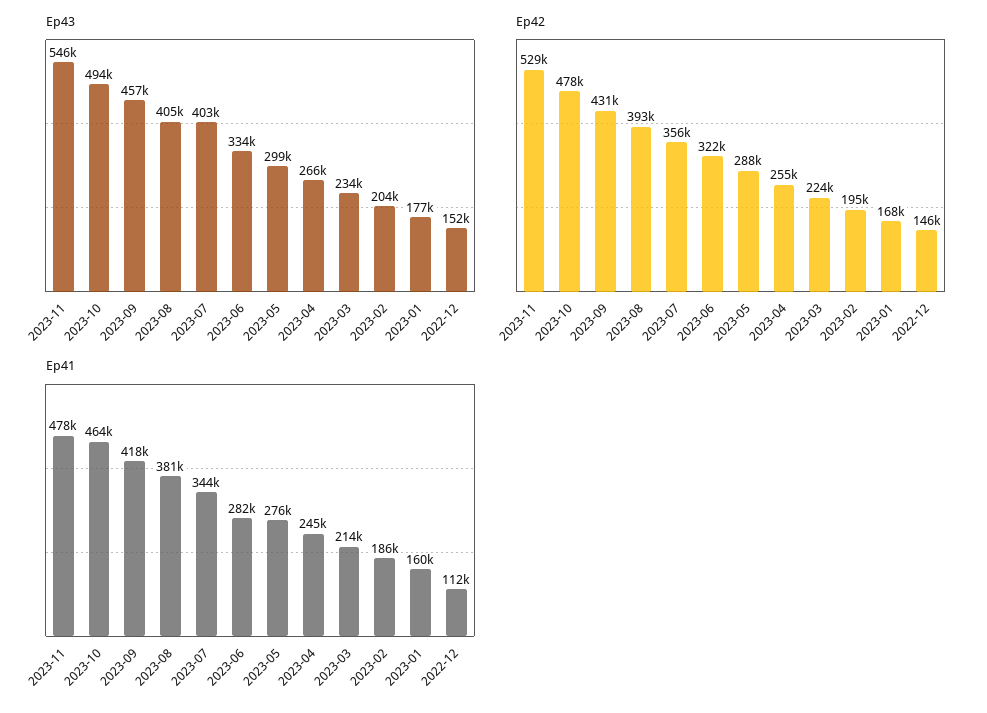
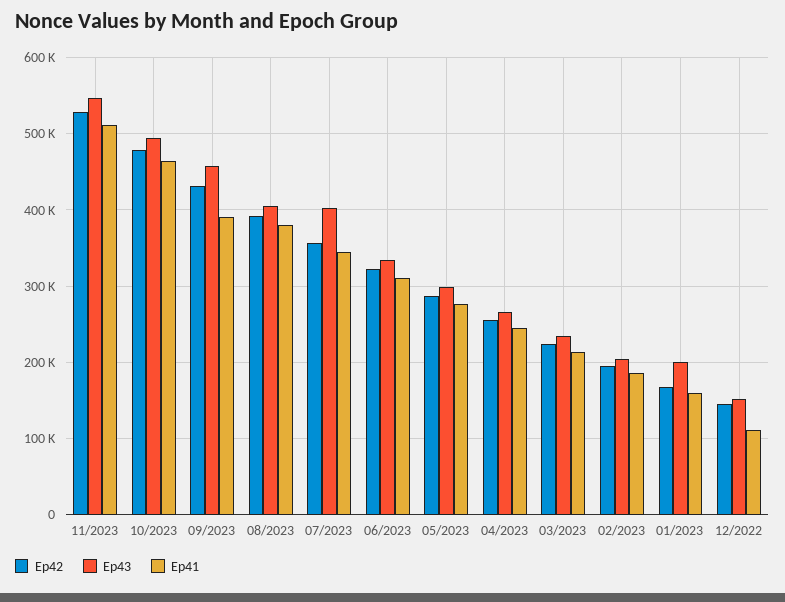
  {
    "Ep43": {
      "2023-11": 546000,
      "2023-10": 494000,
      "2023-09": 457000,
      "2023-08": 405000,
      "2023-07": 403000,
      "2023-06": 334000,
      "2023-05": 299000,
      "2023-04": 266000,
      "2023-03": 234000,
      "2023-02": 204000,
-     "2023-01": 177000,
+     "2023-01": 200000,
      "2022-12": 152000
    },
    "Ep42": {
      "2023-11": 529000,
      "2023-10": 478000,
      "2023-09": 431000,
      "2023-08": 393000,
      "2023-07": 356000,
      "2023-06": 322000,
      "2023-05": 288000,
      "2023-04": 255000,
      "2023-03": 224000,
      "2023-02": 195000,
      "2023-01": 168000,
      "2022-12": 146000
    },
    "Ep41": {
-     "2023-11": 478000,
+     "2023-11": 510000,
      "2023-10": 464000,
-     "2023-09": 418000,
+     "2023-09": 390000,
      "2023-08": 381000,
      "2023-07": 344000,
-     "2023-06": 282000,
+     "2023-06": 310000,
      "2023-05": 276000,
      "2023-04": 245000,
      "2023-03": 214000,
      "2023-02": 186000,
      "2023-01": 160000,
      "2022-12": 112000
    }
  }

